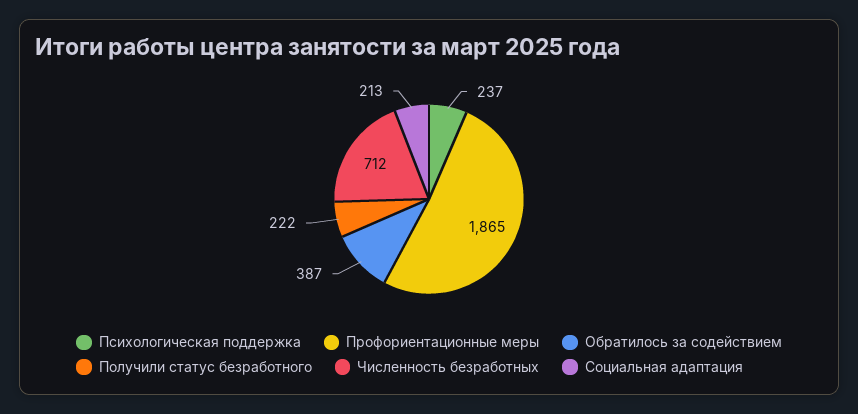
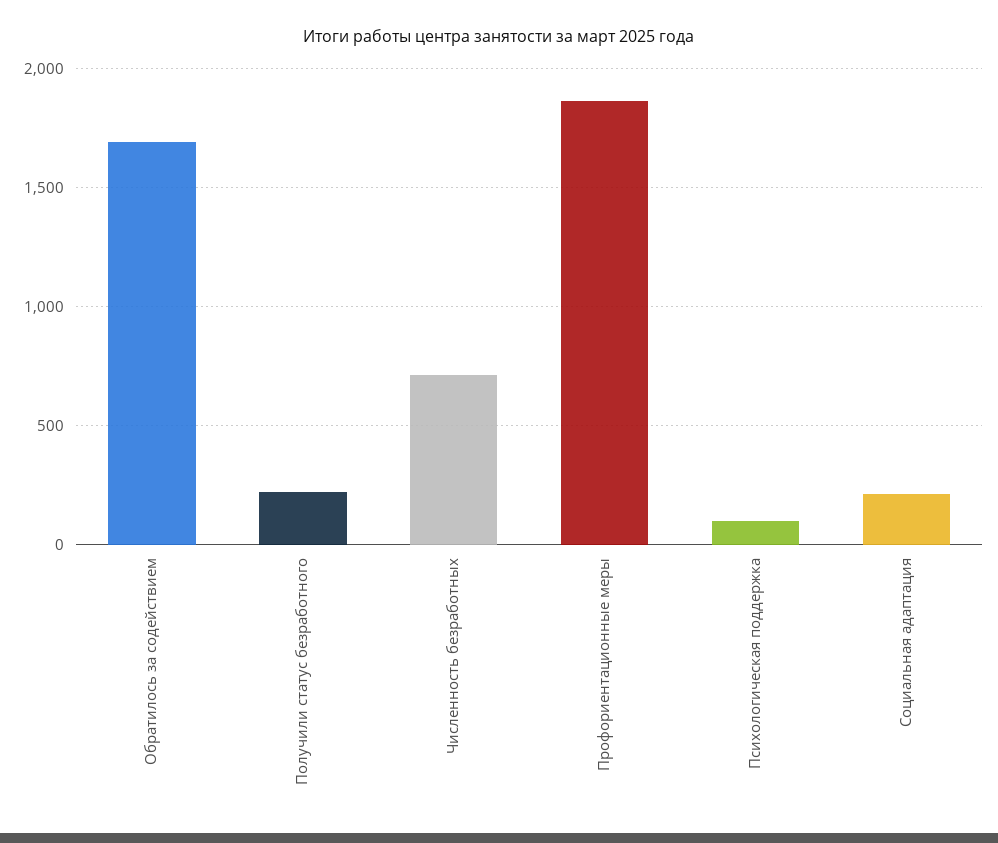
  {
-   "Психологическая поддержка": 237,
+   "Психологическая поддержка": 100,
    "Профориентационные меры": 1865,
-   "Обратилось за содействием": 387,
+   "Обратилось за содействием": 1700,
    "Получили статус безработного": 222,
    "Численность безработных": 712,
    "Социальная адаптация": 213
  }

